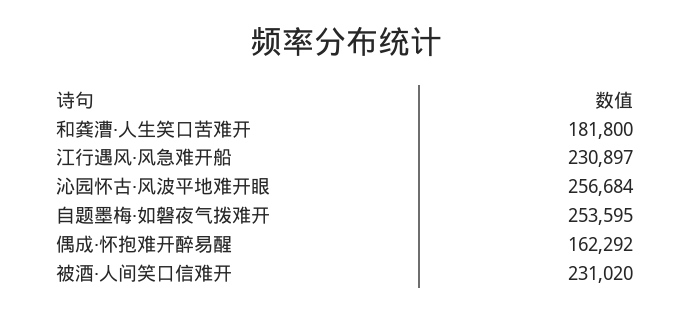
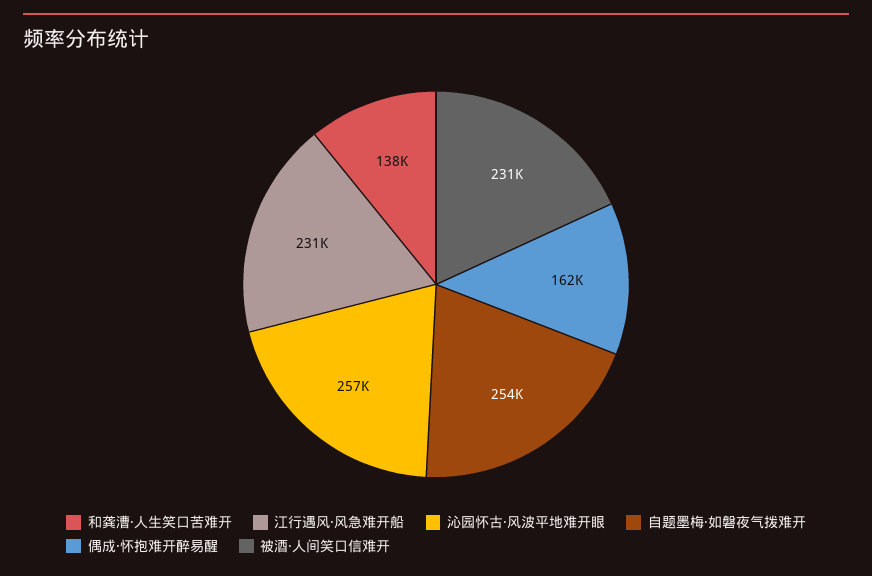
  {
-   "和龚漕·人生笑口苦难开": 181800,
+   "和龚漕·人生笑口苦难开": 138000,
    "江行遇风·风急难开船": 230897,
    "沁园怀古·风波平地难开眼": 256684,
    "自题墨梅·如磐夜气拨难开": 253595,
    "偶成·怀抱难开醉易醒": 162292,
    "被酒·人间笑口信难开": 231020
  }

